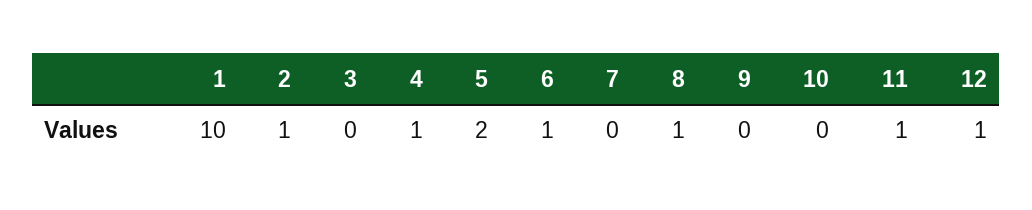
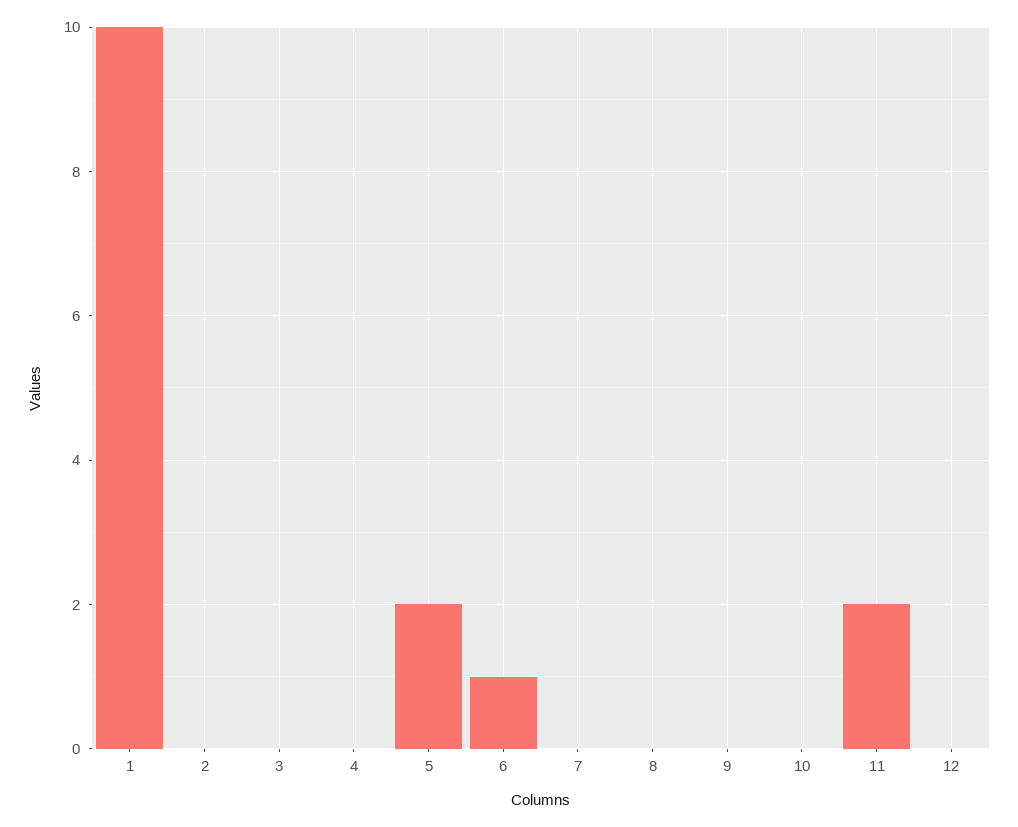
  {
    "1": 10,
-   "2": 1,
+   "2": 0,
    "3": 0,
-   "4": 1,
+   "4": 0,
    "5": 2,
    "6": 1,
    "7": 0,
-   "8": 1,
+   "8": 0,
    "9": 0,
    "10": 0,
-   "11": 1,
+   "11": 2,
-   "12": 1
+   "12": 0
  }

